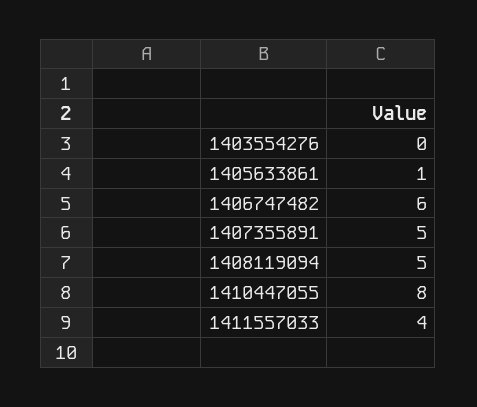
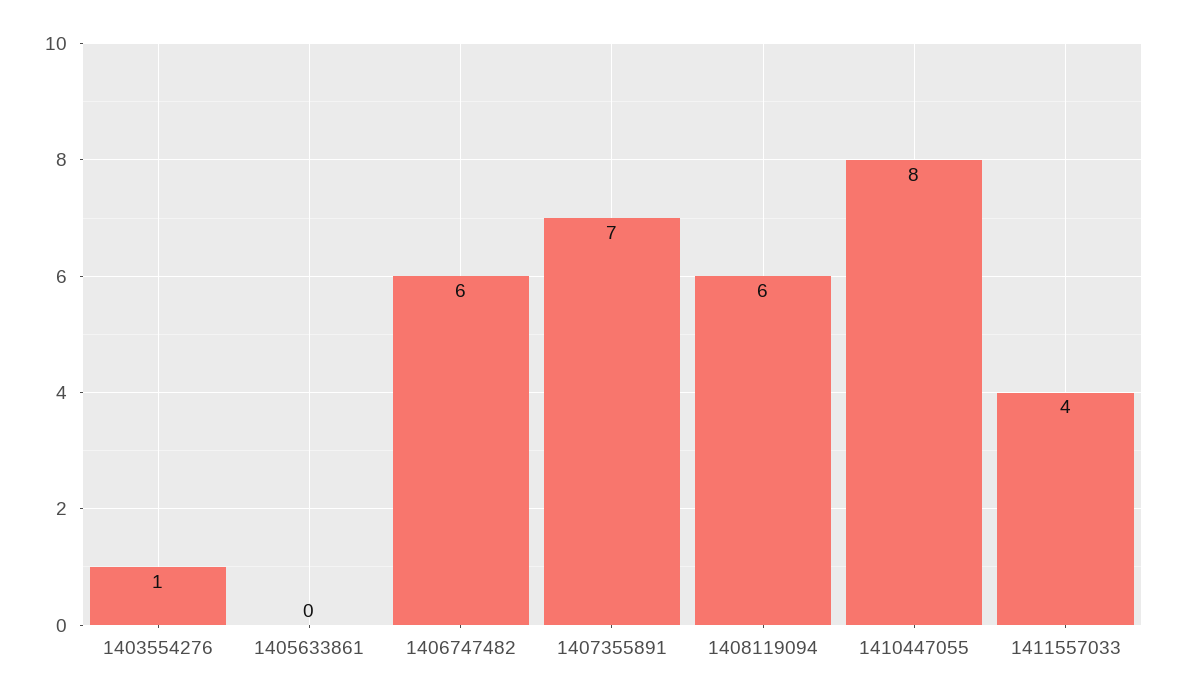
  {
-   "1403554276": 0,
+   "1403554276": 1,
-   "1405633861": 1,
+   "1405633861": 0,
    "1406747482": 6,
-   "1407355891": 5,
+   "1407355891": 7,
-   "1408119094": 5,
+   "1408119094": 6,
    "1410447055": 8,
    "1411557033": 4
  }

